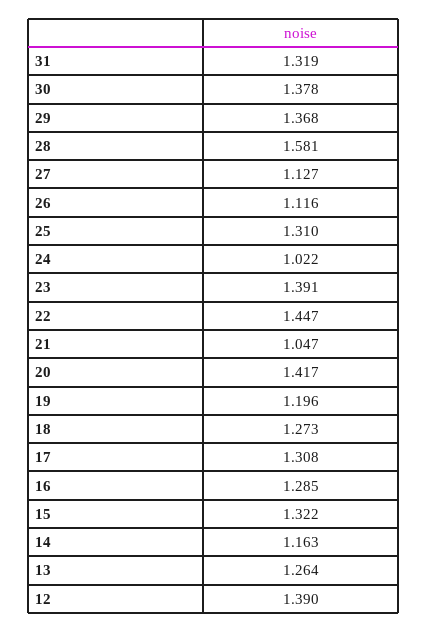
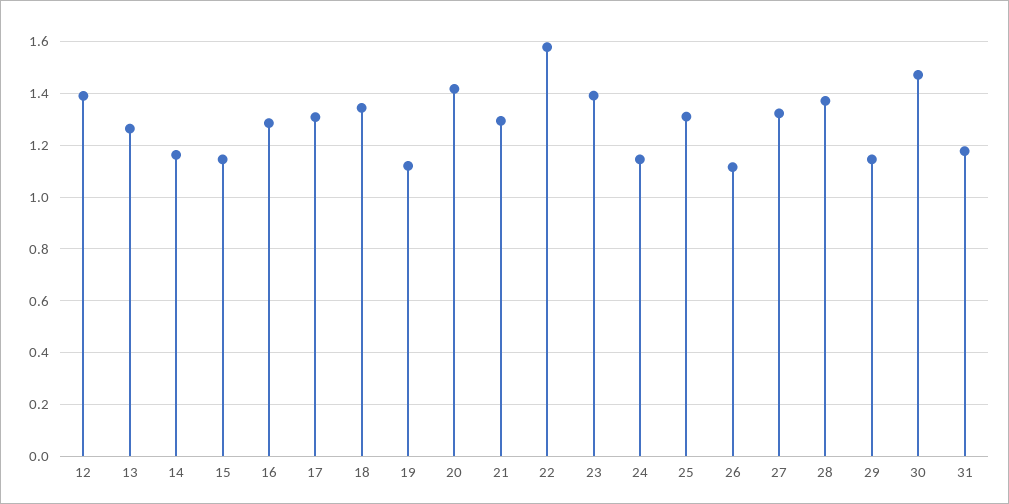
  {
-   "31": 1.319,
+   "31": 1.175,
-   "30": 1.378,
+   "30": 1.475,
-   "29": 1.368,
+   "29": 1.15,
-   "28": 1.581,
+   "28": 1.375,
-   "27": 1.127,
+   "27": 1.325,
    "26": 1.116,
    "25": 1.31,
-   "24": 1.022,
+   "24": 1.15,
    "23": 1.391,
-   "22": 1.447,
+   "22": 1.575,
-   "21": 1.047,
+   "21": 1.3,
    "20": 1.417,
-   "19": 1.196,
+   "19": 1.125,
-   "18": 1.273,
+   "18": 1.35,
    "17": 1.308,
    "16": 1.285,
-   "15": 1.322,
+   "15": 1.15,
    "14": 1.163,
    "13": 1.264,
    "12": 1.39
  }

